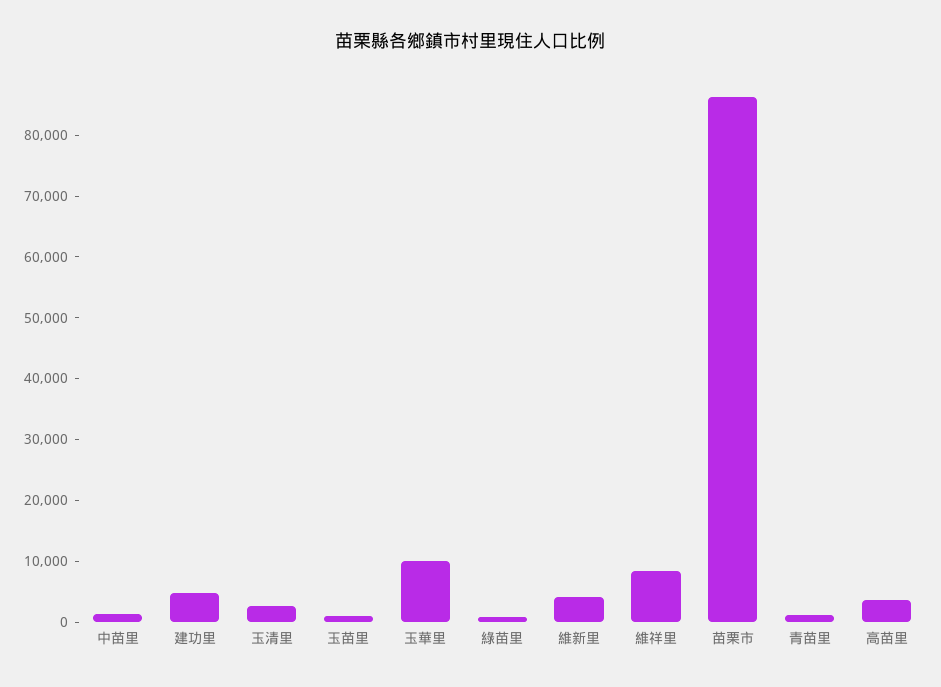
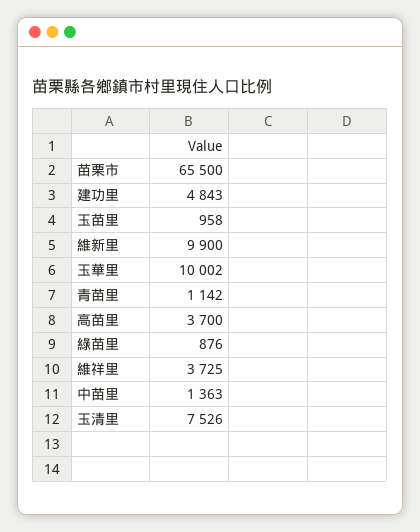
  {
    "中苗里": 1363,
    "建功里": 4843,
-   "玉清里": 2000,
+   "玉清里": 7526,
    "玉苗里": 958,
    "玉華里": 10002,
    "綠苗里": 876,
-   "維新里": 4000,
+   "維新里": 9900,
-   "維祥里": 8000,
+   "維祥里": 3725,
-   "苗栗市": 86000,
+   "苗栗市": 65500,
    "青苗里": 1142,
    "高苗里": 3700
  }

